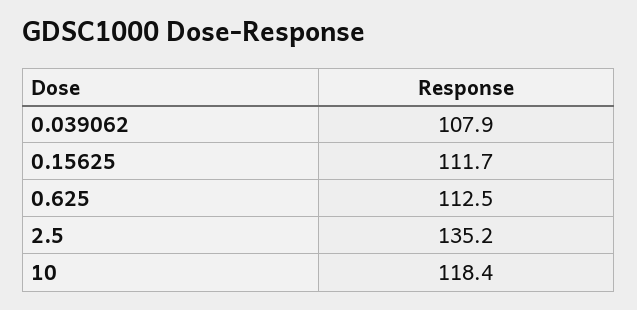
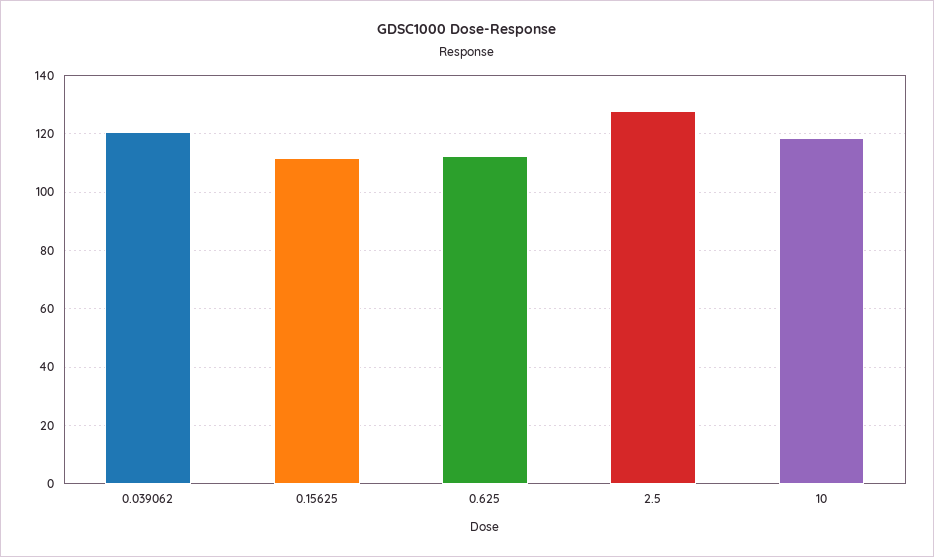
  {
-   "0.039062": 107.9,
+   "0.039062": 120,
    "0.15625": 111.7,
    "0.625": 112.5,
-   "2.5": 135.2,
+   "2.5": 127.5,
    "10": 118.4
  }

